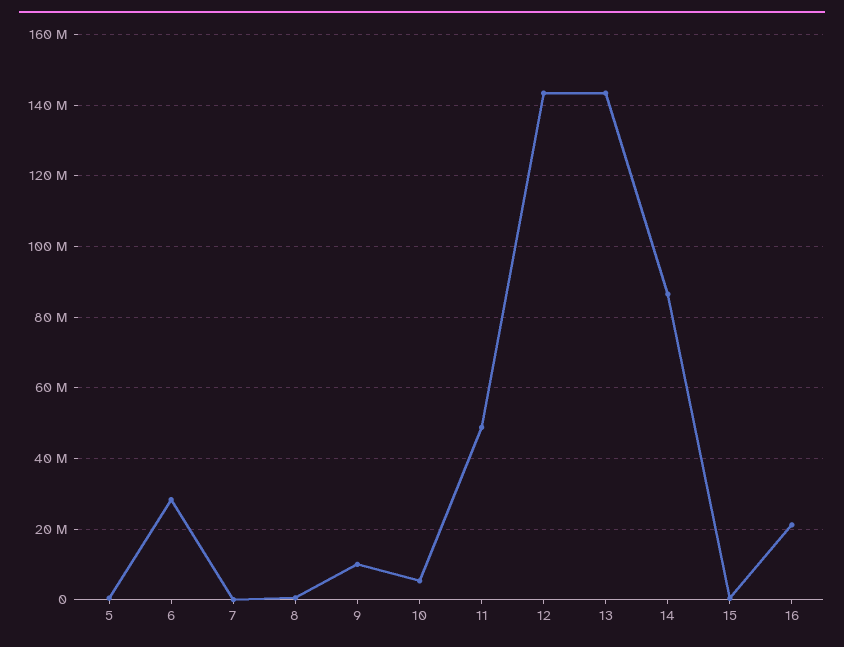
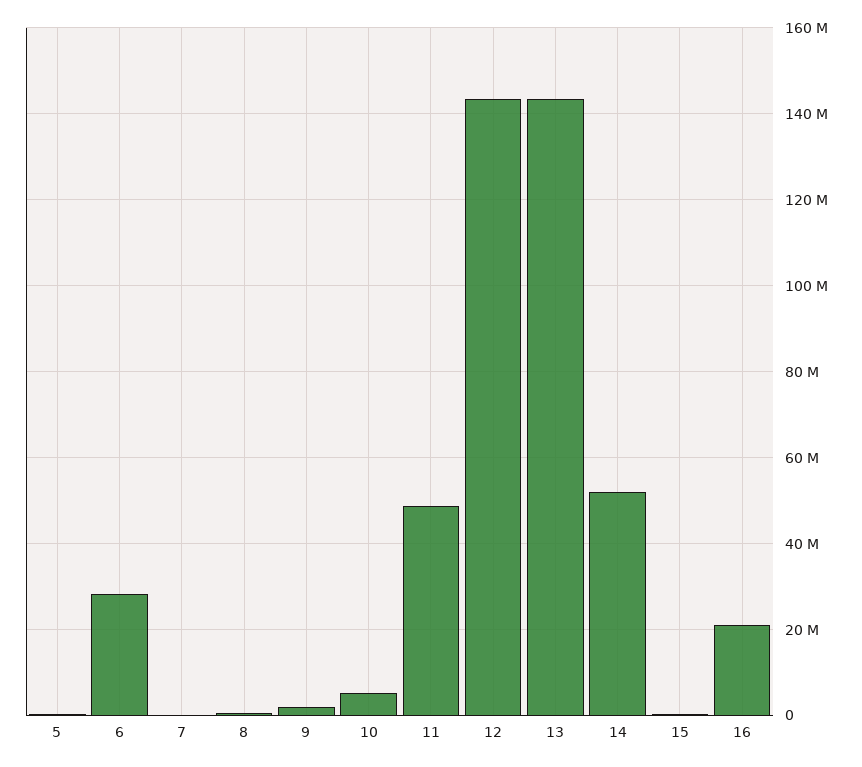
  {
    "5": 0,
    "6": 28000000,
    "7": 0,
    "8": 0,
-   "9": 10000000,
+   "9": 2000000,
    "10": 6000000,
    "11": 48000000,
    "12": 144000000,
    "13": 144000000,
-   "14": 86000000,
+   "14": 52000000,
    "15": 0,
    "16": 22000000
  }

